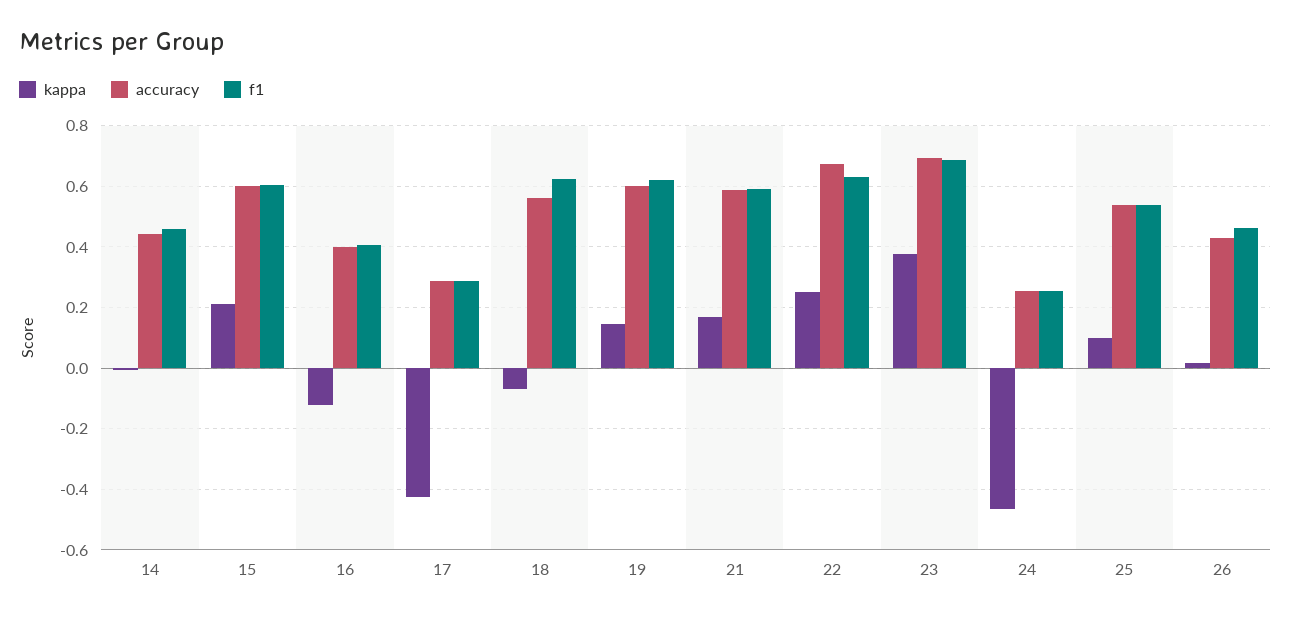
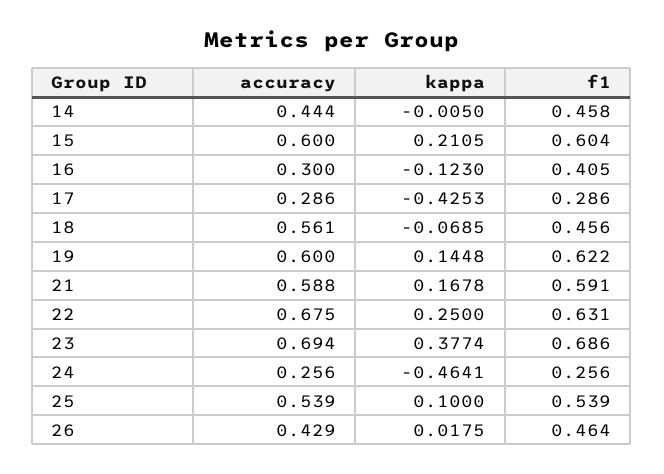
  {
    "kappa": {
      "14": -0.005,
      "15": 0.2105,
      "16": -0.123,
      "17": -0.4253,
      "18": -0.0685,
      "19": 0.1448,
      "21": 0.1678,
      "22": 0.25,
      "23": 0.3774,
      "24": -0.4641,
      "25": 0.1,
      "26": 0.0175
    },
    "accuracy": {
      "14": 0.444,
      "15": 0.6,
-     "16": 0.4,
+     "16": 0.3,
      "17": 0.286,
      "18": 0.561,
      "19": 0.6,
      "21": 0.588,
      "22": 0.675,
      "23": 0.694,
      "24": 0.256,
      "25": 0.539,
      "26": 0.429
    },
    "f1": {
      "14": 0.458,
      "15": 0.604,
      "16": 0.405,
      "17": 0.286,
-     "18": 0.62,
+     "18": 0.456,
      "19": 0.622,
      "21": 0.591,
      "22": 0.631,
      "23": 0.686,
      "24": 0.256,
      "25": 0.539,
      "26": 0.464
    }
  }

